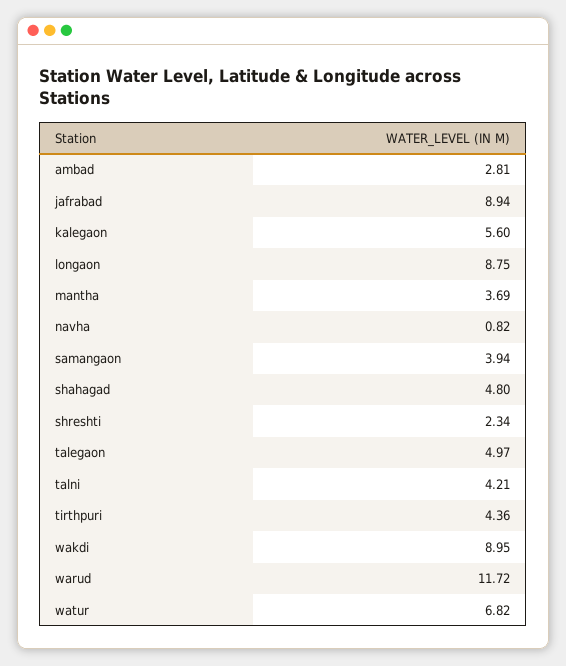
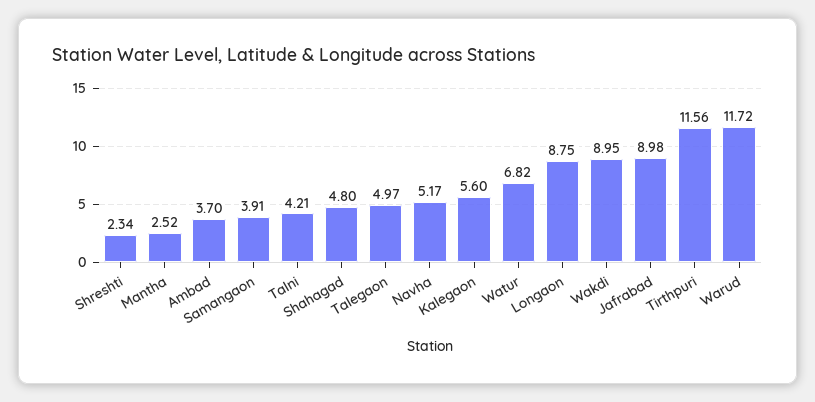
  {
-   "ambad": 2.81,
+   "ambad": 3.7,
-   "jafrabad": 8.94,
+   "jafrabad": 8.98,
    "kalegaon": 5.6,
    "longaon": 8.75,
-   "mantha": 3.69,
+   "mantha": 2.52,
-   "navha": 0.82,
+   "navha": 5.17,
-   "samangaon": 3.94,
+   "samangaon": 3.91,
    "shahagad": 4.8,
    "shreshti": 2.34,
    "talegaon": 4.97,
    "talni": 4.21,
-   "tirthpuri": 4.36,
+   "tirthpuri": 11.56,
    "wakdi": 8.95,
    "warud": 11.72,
    "watur": 6.82
  }

